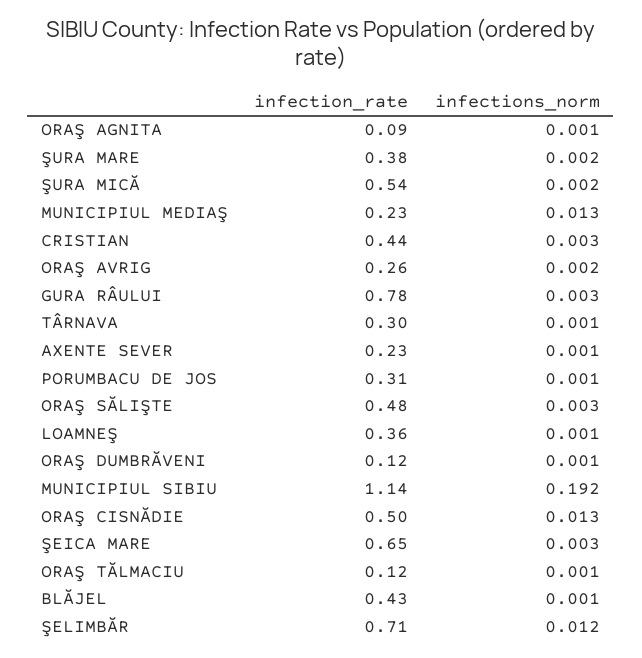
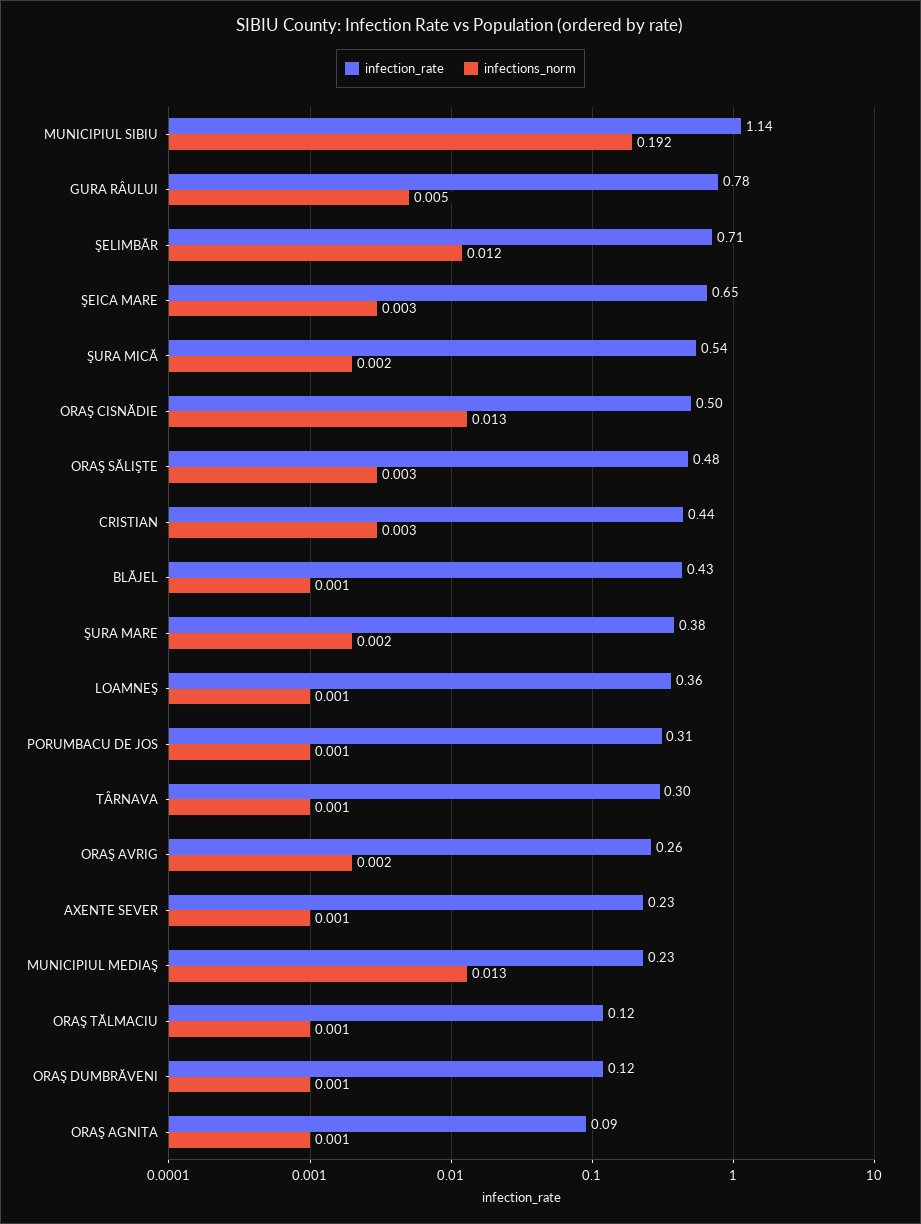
  {
    "infection_rate": {
      "ORAŞ AGNITA": 0.09,
      "ŞURA MARE": 0.38,
      "ŞURA MICĂ": 0.54,
      "MUNICIPIUL MEDIAŞ": 0.23,
      "CRISTIAN": 0.44,
      "ORAŞ AVRIG": 0.26,
      "GURA RÂULUI": 0.78,
      "TÂRNAVA": 0.3,
      "AXENTE SEVER": 0.23,
      "PORUMBACU DE JOS": 0.31,
      "ORAŞ SĂLIŞTE": 0.48,
      "LOAMNEŞ": 0.36,
      "ORAŞ DUMBRĂVENI": 0.12,
      "MUNICIPIUL SIBIU": 1.14,
      "ORAŞ CISNĂDIE": 0.5,
      "ŞEICA MARE": 0.65,
      "ORAŞ TĂLMACIU": 0.12,
      "BLĂJEL": 0.43,
      "ŞELIMBĂR": 0.71
    },
    "infections_norm": {
      "ORAŞ AGNITA": 0.001,
      "ŞURA MARE": 0.002,
      "ŞURA MICĂ": 0.002,
      "MUNICIPIUL MEDIAŞ": 0.013,
      "CRISTIAN": 0.003,
      "ORAŞ AVRIG": 0.002,
-     "GURA RÂULUI": 0.003,
+     "GURA RÂULUI": 0.005,
      "TÂRNAVA": 0.001,
      "AXENTE SEVER": 0.001,
      "PORUMBACU DE JOS": 0.001,
      "ORAŞ SĂLIŞTE": 0.003,
      "LOAMNEŞ": 0.001,
      "ORAŞ DUMBRĂVENI": 0.001,
      "MUNICIPIUL SIBIU": 0.192,
      "ORAŞ CISNĂDIE": 0.013,
      "ŞEICA MARE": 0.003,
      "ORAŞ TĂLMACIU": 0.001,
      "BLĂJEL": 0.001,
      "ŞELIMBĂR": 0.012
    }
  }

